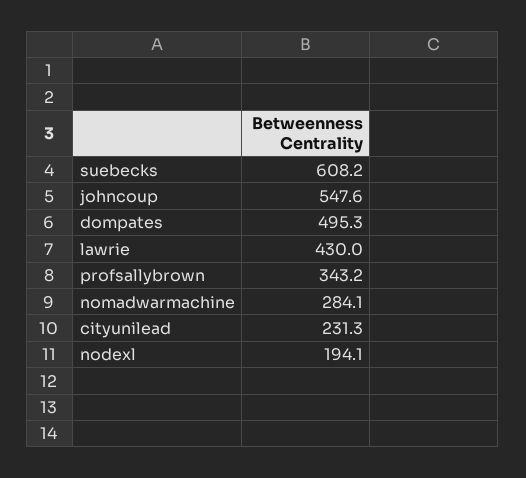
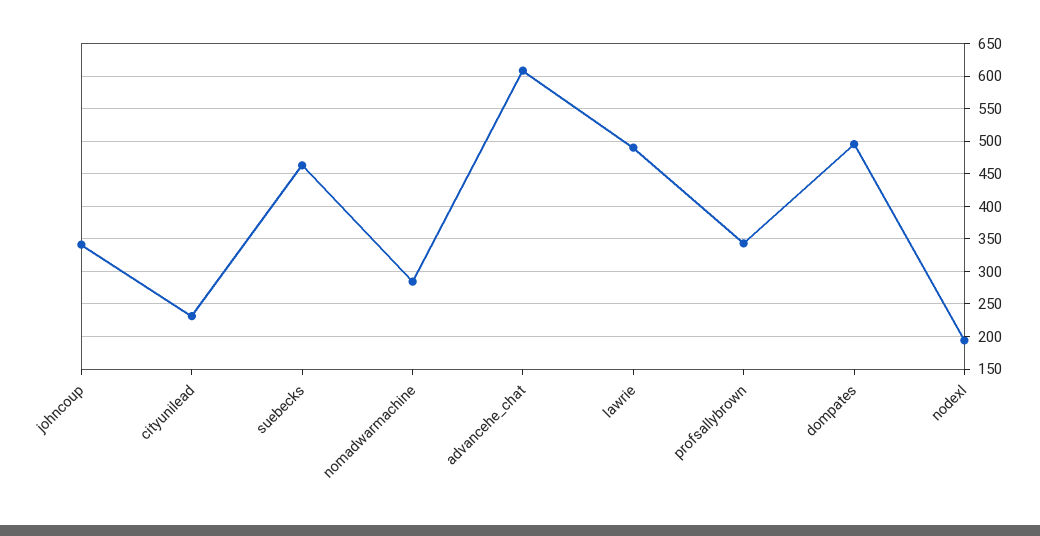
  {
-   "suebecks": 608.2,
+   "suebecks": 460,
-   "johncoup": 547.6,
+   "johncoup": 340,
    "dompates": 495.3,
-   "lawrie": 430,
+   "lawrie": 490,
    "profsallybrown": 343.2,
    "nomadwarmachine": 284.1,
    "cityunilead": 231.3,
-   "nodexl": 194.1
+   "nodexl": 194.1,
+   "advancehe_chat": 610
  }

